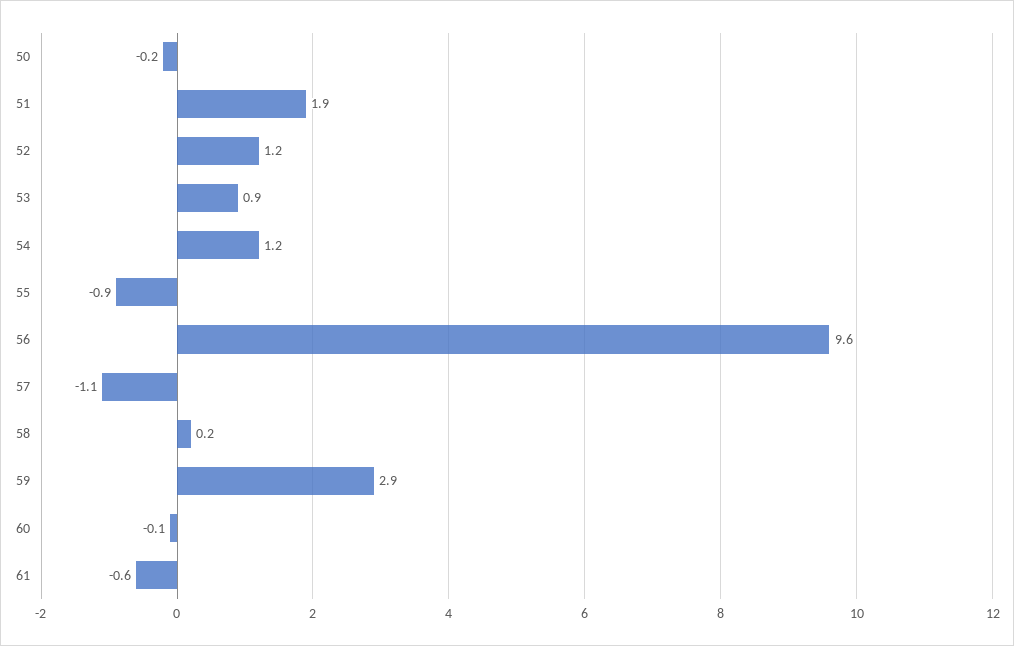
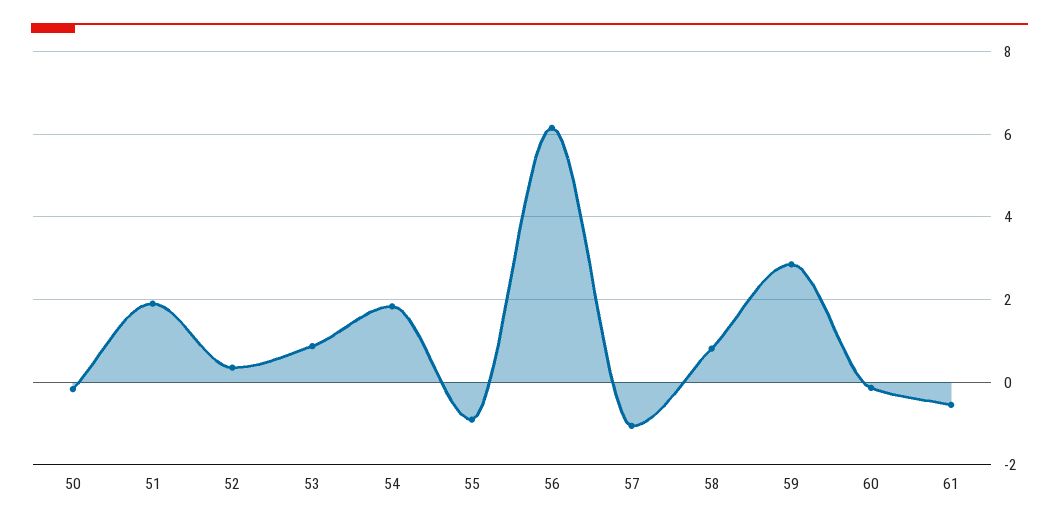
  {
    "50": -0.2,
    "51": 1.9,
-   "52": 1.2,
+   "52": 0.4,
    "53": 0.9,
-   "54": 1.2,
+   "54": 1.8,
    "55": -0.9,
-   "56": 9.6,
+   "56": 6.2,
    "57": -1.1,
-   "58": 0.2,
+   "58": 0.8,
    "59": 2.9,
    "60": -0.1,
    "61": -0.6
  }

